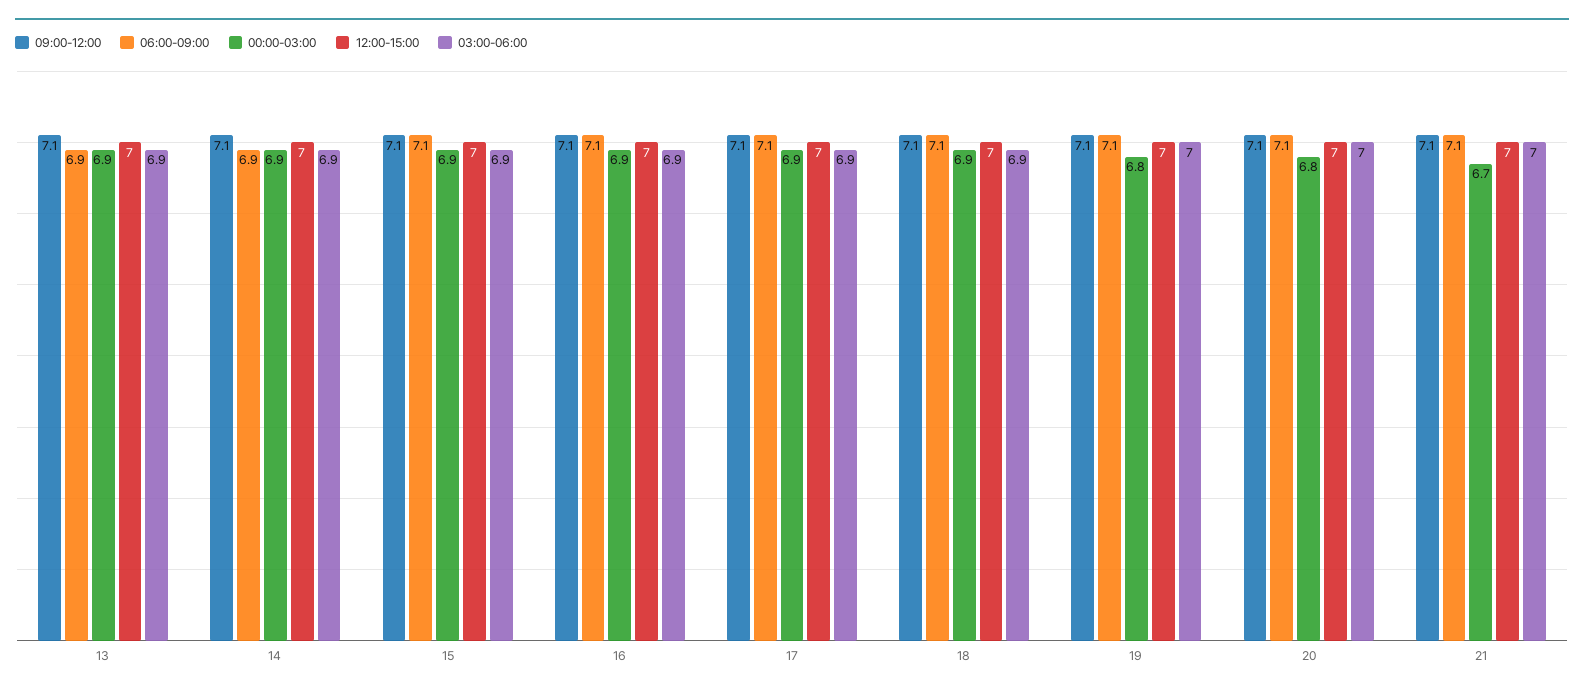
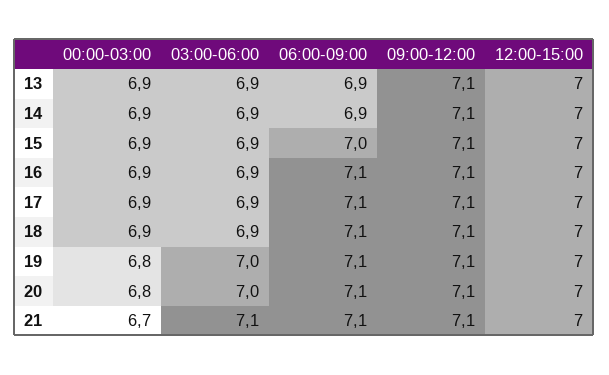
  {
    "09:00-12:00": {
      "13": 7.1,
      "14": 7.1,
      "15": 7.1,
      "16": 7.1,
      "17": 7.1,
      "18": 7.1,
      "19": 7.1,
      "20": 7.1,
      "21": 7.1
    },
    "06:00-09:00": {
      "13": 6.9,
      "14": 6.9,
-     "15": 7.1,
+     "15": 7,
      "16": 7.1,
      "17": 7.1,
      "18": 7.1,
      "19": 7.1,
      "20": 7.1,
      "21": 7.1
    },
    "00:00-03:00": {
      "13": 6.9,
      "14": 6.9,
      "15": 6.9,
      "16": 6.9,
      "17": 6.9,
      "18": 6.9,
      "19": 6.8,
      "20": 6.8,
      "21": 6.7
    },
    "12:00-15:00": {
      "13": 7,
      "14": 7,
      "15": 7,
      "16": 7,
      "17": 7,
      "18": 7,
      "19": 7,
      "20": 7,
      "21": 7
    },
    "03:00-06:00": {
      "13": 6.9,
      "14": 6.9,
      "15": 6.9,
      "16": 6.9,
      "17": 6.9,
      "18": 6.9,
      "19": 7,
      "20": 7,
-     "21": 7
+     "21": 7.1
    }
  }

